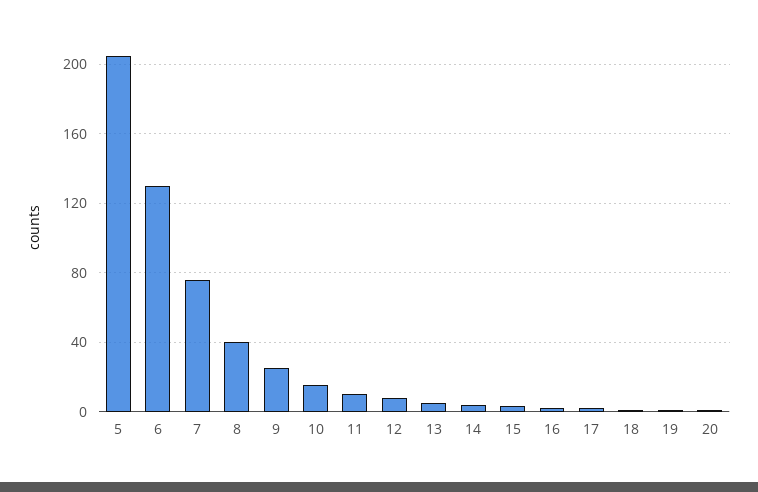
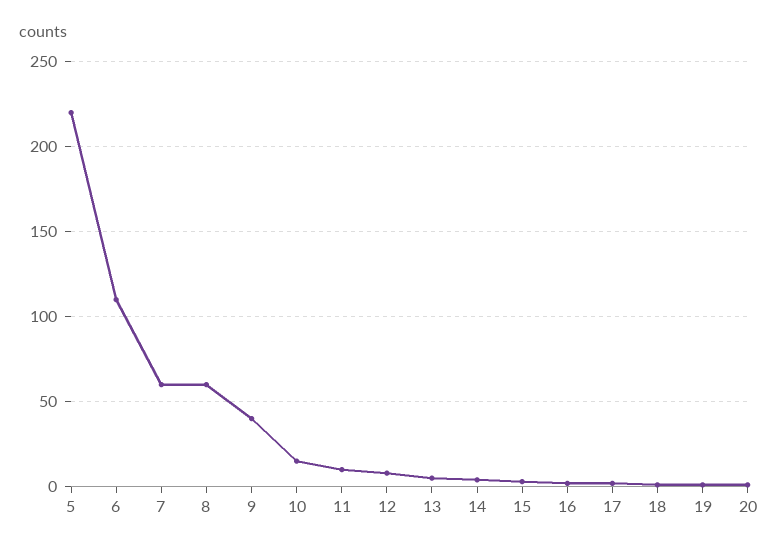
  {
-   "5": 205,
+   "5": 220,
-   "6": 130,
+   "6": 110,
-   "7": 75,
+   "7": 60,
-   "8": 40,
+   "8": 60,
-   "9": 25,
+   "9": 40,
    "10": 15,
    "11": 10,
    "12": 10,
    "13": 5,
    "14": 5,
    "15": 5,
    "16": 0,
    "17": 0,
    "18": 0,
    "19": 0,
    "20": 0
  }

